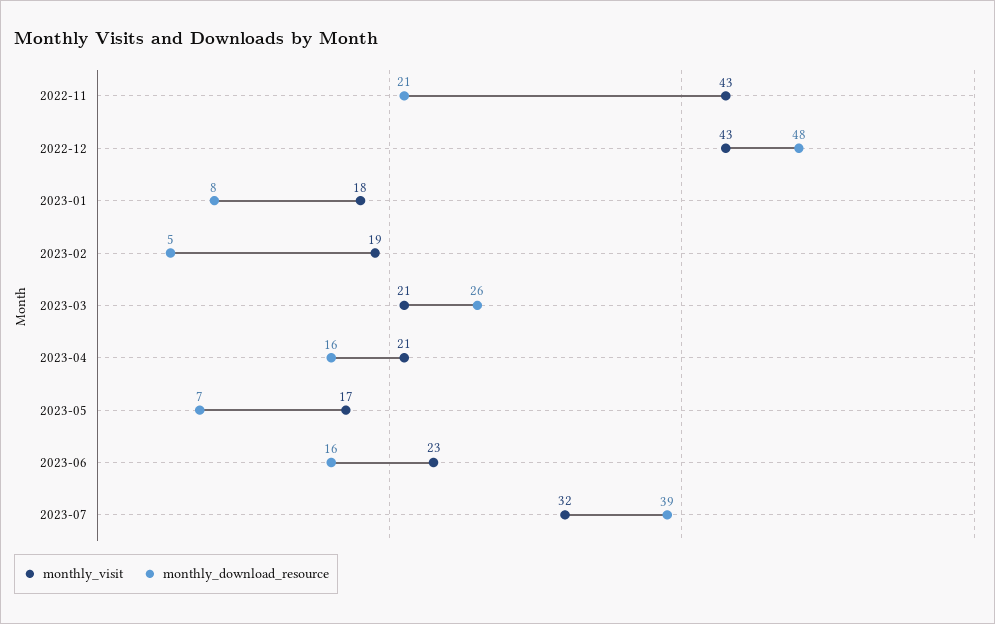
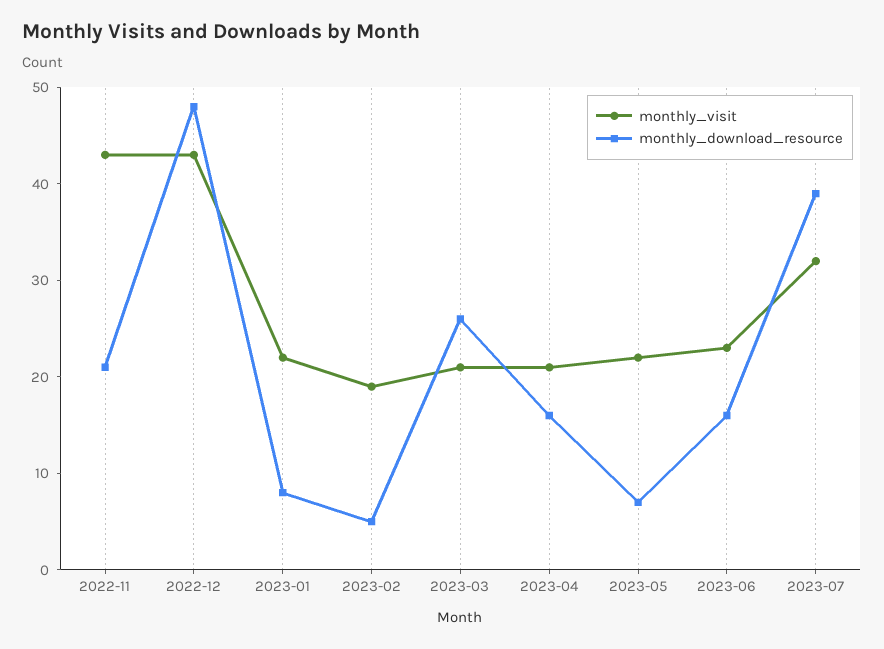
  {
    "monthly_visit": {
      "2022-11": 43,
      "2022-12": 43,
-     "2023-01": 18,
+     "2023-01": 22,
      "2023-02": 19,
      "2023-03": 21,
      "2023-04": 21,
-     "2023-05": 17,
+     "2023-05": 22,
      "2023-06": 23,
      "2023-07": 32
    },
    "monthly_download_resource": {
      "2022-11": 21,
      "2022-12": 48,
      "2023-01": 8,
      "2023-02": 5,
      "2023-03": 26,
      "2023-04": 16,
      "2023-05": 7,
      "2023-06": 16,
      "2023-07": 39
    }
  }

